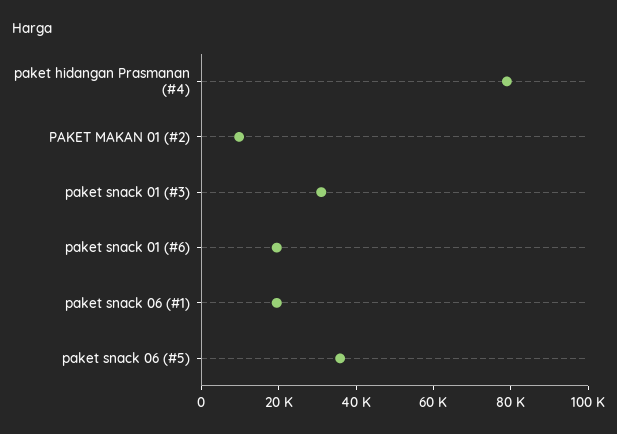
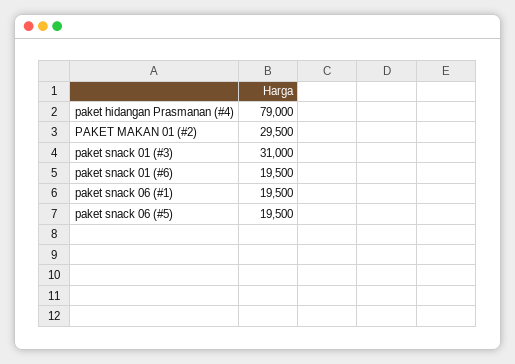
  {
    "paket hidangan Prasmanan (#4)": 79000,
-   "PAKET MAKAN 01 (#2)": 10000,
+   "PAKET MAKAN 01 (#2)": 29500,
    "paket snack 01 (#3)": 31000,
    "paket snack 01 (#6)": 19500,
    "paket snack 06 (#1)": 19500,
-   "paket snack 06 (#5)": 35000
+   "paket snack 06 (#5)": 19500
  }

